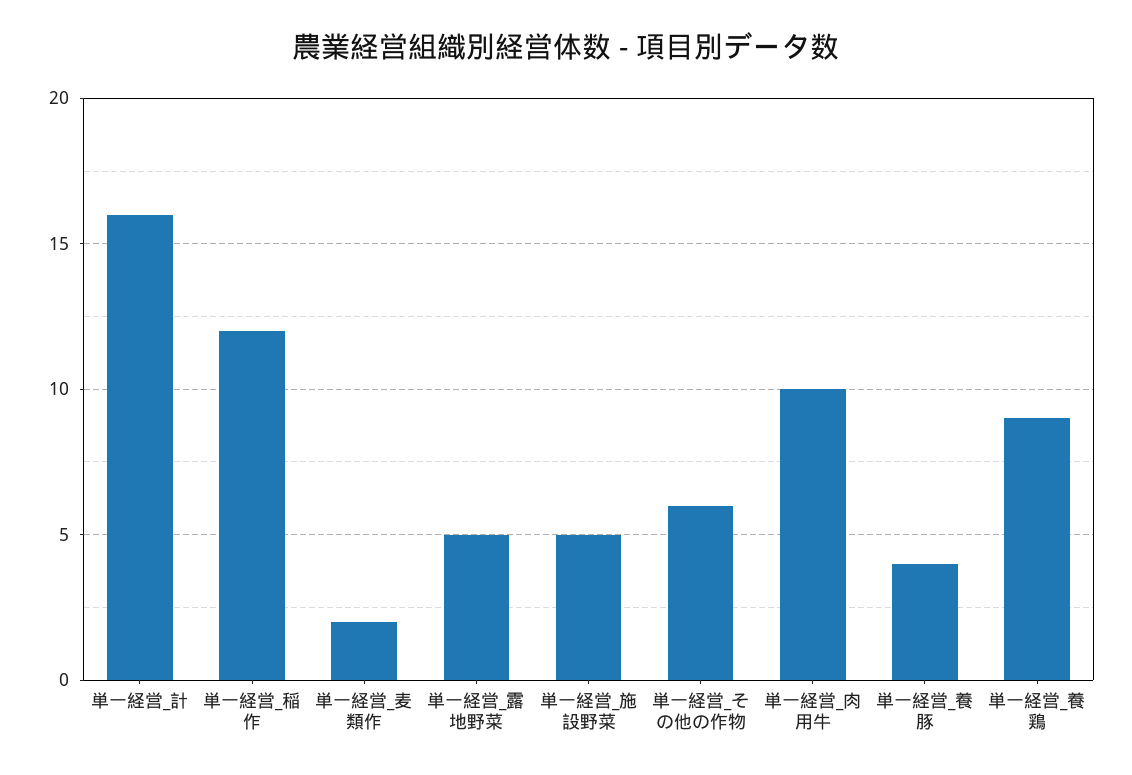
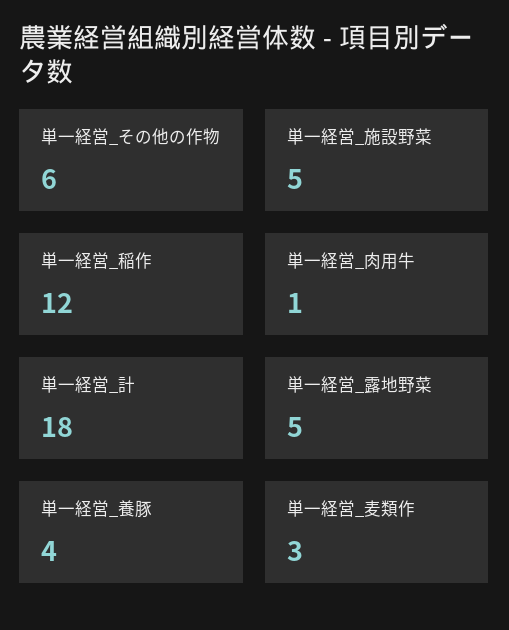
  {
-   "単一経営_計": 16,
+   "単一経営_計": 18,
    "単一経営_稲作": 12,
-   "単一経営_麦類作": 2,
+   "単一経営_麦類作": 3,
    "単一経営_露地野菜": 5,
    "単一経営_施設野菜": 5,
    "単一経営_その他の作物": 6,
-   "単一経営_肉用牛": 10,
+   "単一経営_肉用牛": 1,
-   "単一経営_養豚": 4,
+   "単一経営_養豚": 4
-   "単一経営_養鶏": 9
  }

